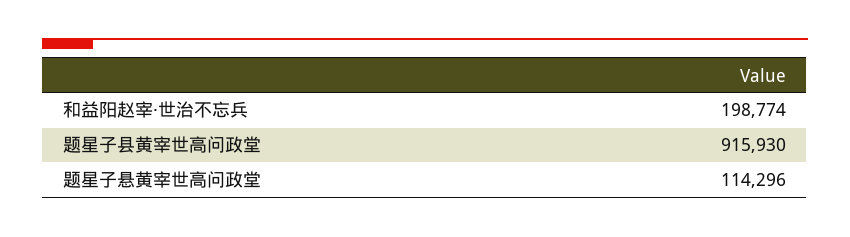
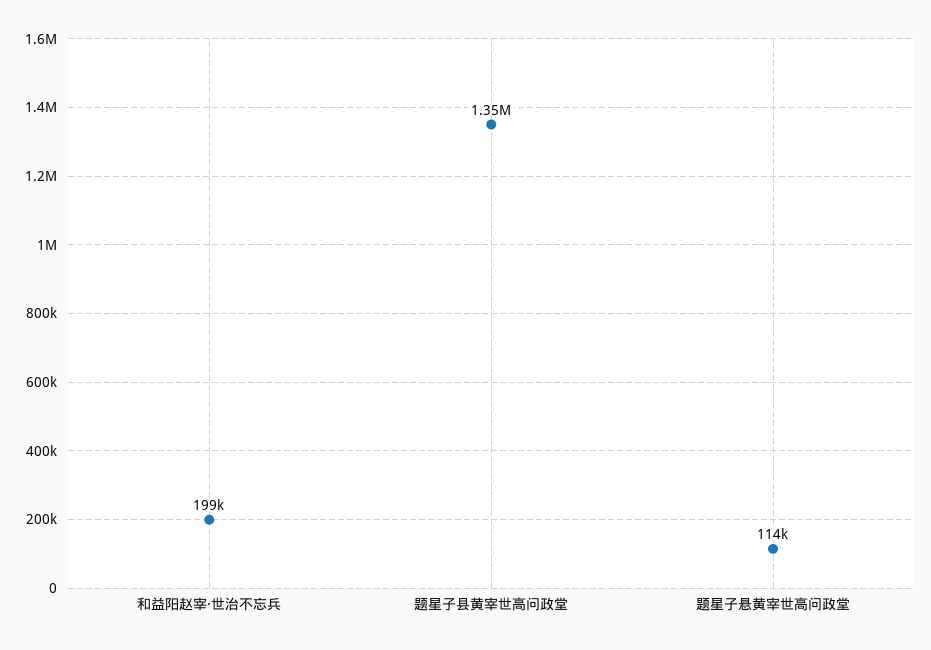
  {
    "和益阳赵宰·世治不忘兵": 198774,
-   "题星子县黄宰世高问政堂": 915930,
+   "题星子县黄宰世高问政堂": 1350000,
    "题星子悬黄宰世高问政堂": 114296
  }

